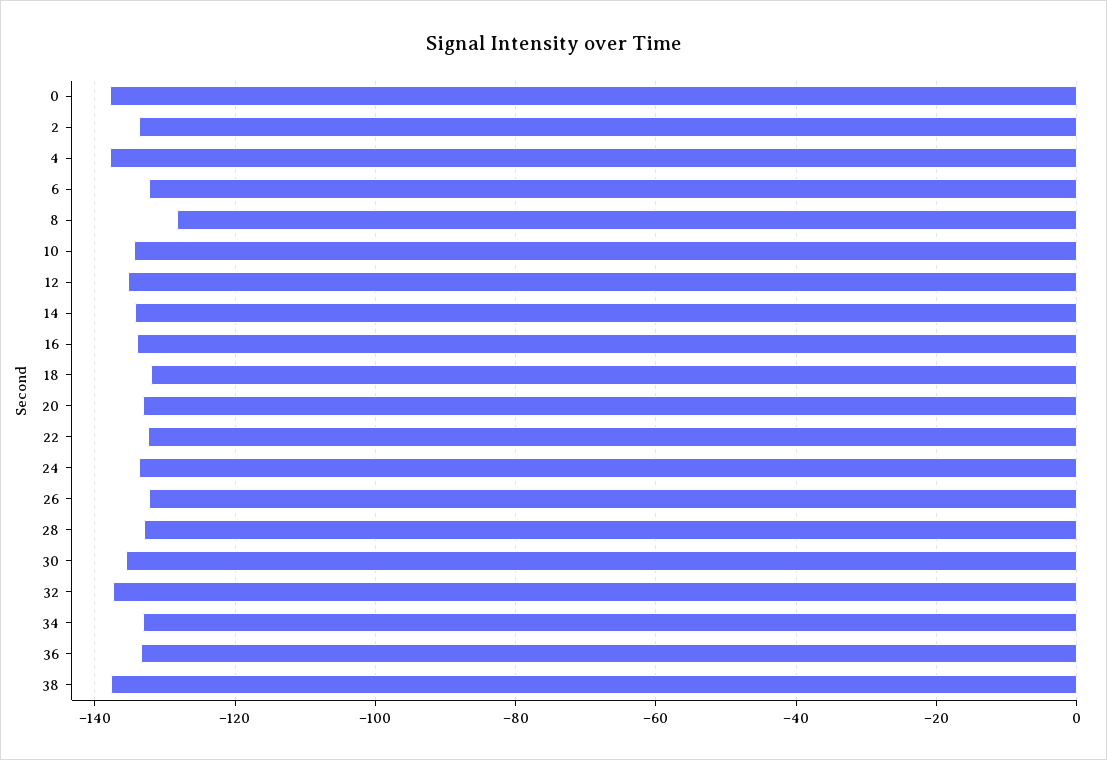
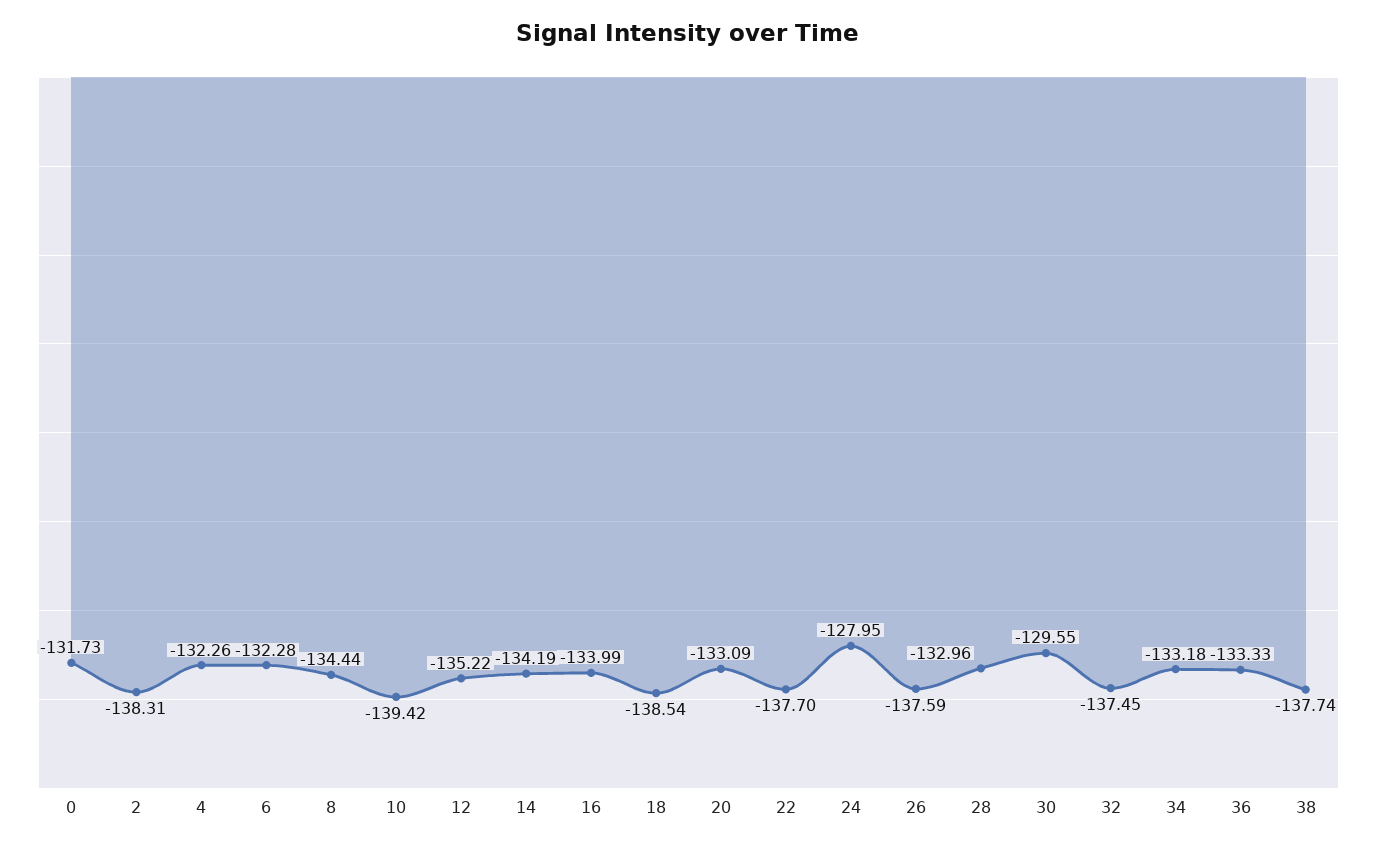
  {
-   "0": -138,
+   "0": -131.73,
-   "2": -134,
+   "2": -138.31,
-   "4": -138,
+   "4": -132.26,
    "6": -132.28,
-   "8": -128,
+   "8": -134.44,
-   "10": -134,
+   "10": -139.42,
    "12": -135.22,
    "14": -134.19,
    "16": -133.99,
-   "18": -132,
+   "18": -138.54,
    "20": -133.09,
-   "22": -132,
+   "22": -137.7,
-   "24": -134,
+   "24": -127.95,
-   "26": -132,
+   "26": -137.59,
    "28": -132.96,
-   "30": -136,
+   "30": -129.55,
    "32": -137.45,
    "34": -133.18,
    "36": -133.33,
    "38": -137.74
  }

